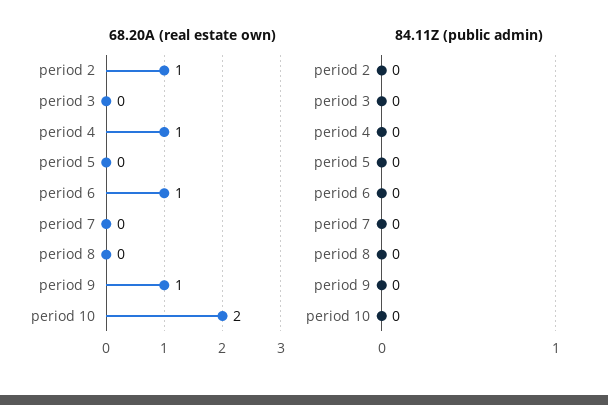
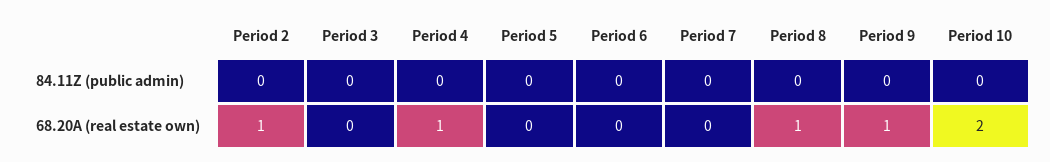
  {
    "68.20A (real estate own)": {
      "period 2": 1,
      "period 3": 0,
      "period 4": 1,
      "period 5": 0,
-     "period 6": 1,
+     "period 6": 0,
      "period 7": 0,
-     "period 8": 0,
+     "period 8": 1,
      "period 9": 1,
      "period 10": 2
    },
    "84.11Z (public admin)": {
      "period 2": 0,
      "period 3": 0,
      "period 4": 0,
      "period 5": 0,
      "period 6": 0,
      "period 7": 0,
      "period 8": 0,
      "period 9": 0,
      "period 10": 0
    }
  }

